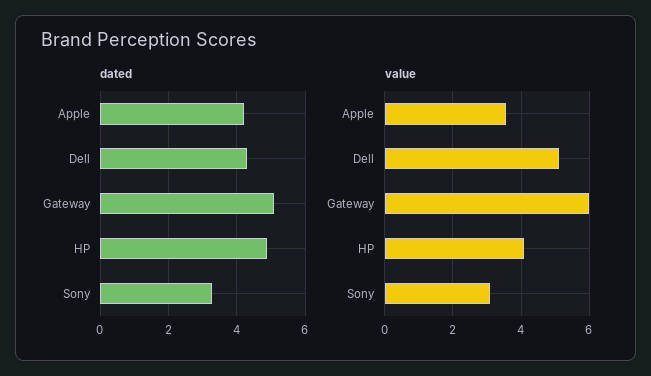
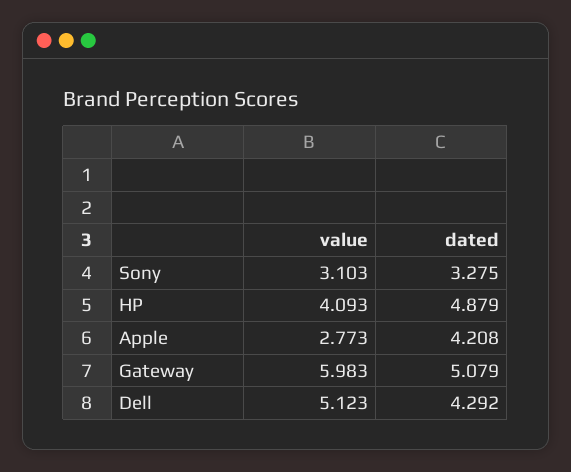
  {
    "dated": {
      "Apple": 4.208,
      "Dell": 4.292,
      "Gateway": 5.079,
      "HP": 4.879,
      "Sony": 3.275
    },
    "value": {
-     "Apple": 3.6,
+     "Apple": 2.773,
      "Dell": 5.123,
      "Gateway": 5.983,
      "HP": 4.093,
      "Sony": 3.103
    }
  }

